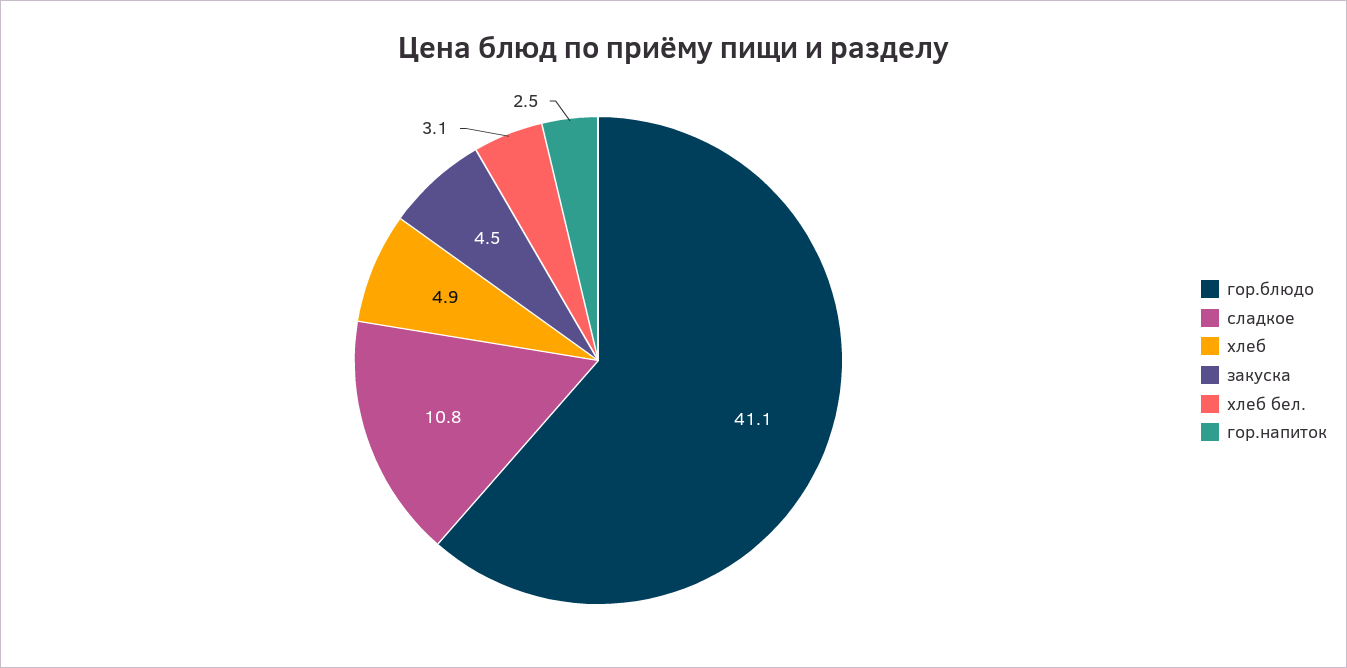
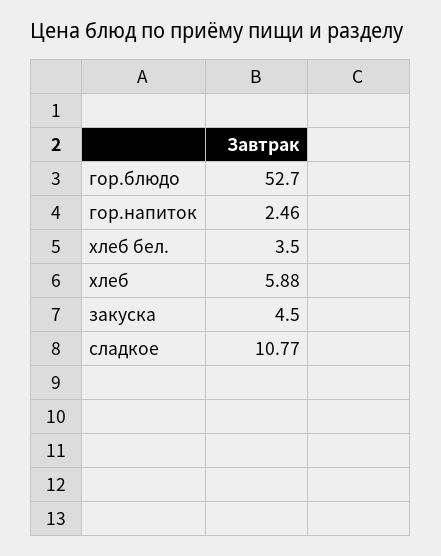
  {
-   "гор.блюдо": 41.1,
+   "гор.блюдо": 52.7,
    "сладкое": 10.77,
-   "хлеб": 4.9,
+   "хлеб": 5.88,
    "закуска": 4.5,
-   "хлеб бел.": 3.1,
+   "хлеб бел.": 3.5,
    "гор.напиток": 2.46
  }

